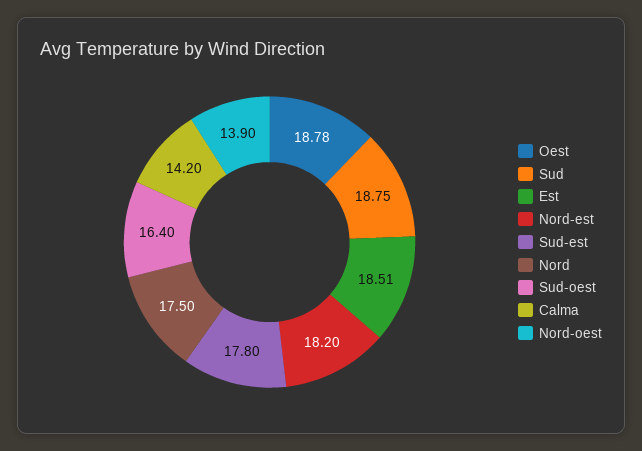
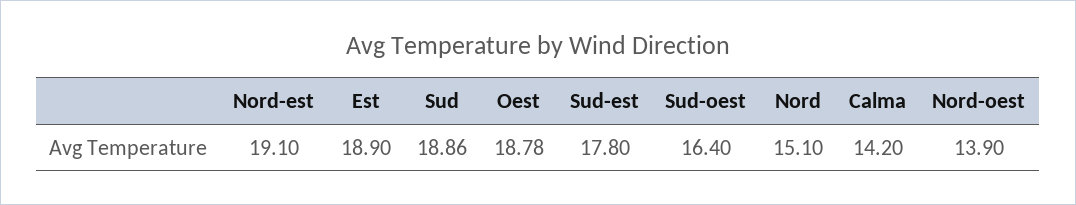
  {
    "Oest": 18.78,
-   "Sud": 18.75,
+   "Sud": 18.86,
-   "Est": 18.51,
+   "Est": 18.9,
-   "Nord-est": 18.2,
+   "Nord-est": 19.1,
    "Sud-est": 17.8,
-   "Nord": 17.5,
+   "Nord": 15.1,
    "Sud-oest": 16.4,
    "Calma": 14.2,
    "Nord-oest": 13.9
  }

